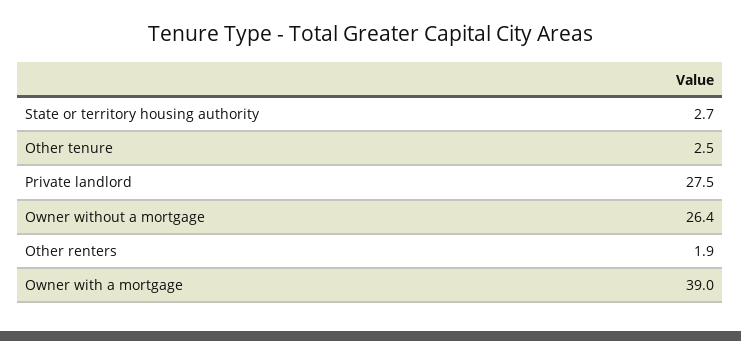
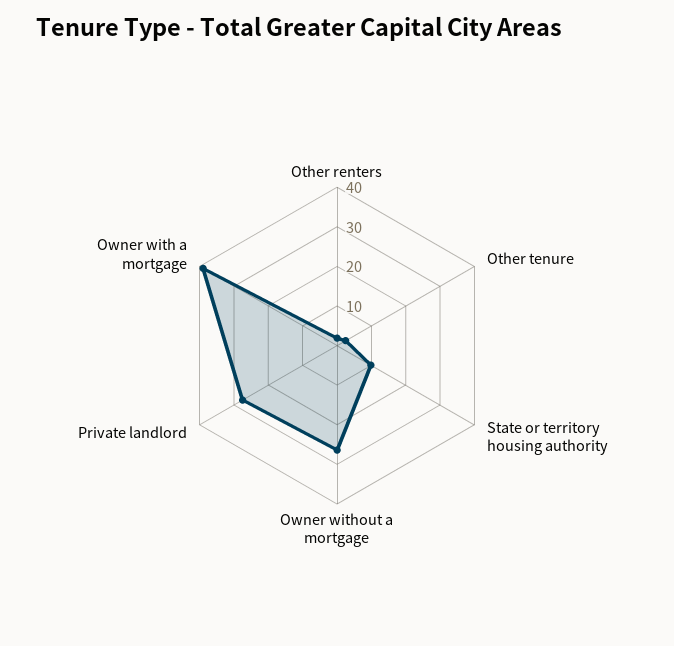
  {
-   "State or territory housing authority": 2.7,
+   "State or territory housing authority": 10,
    "Other tenure": 2.5,
    "Private landlord": 27.5,
    "Owner without a mortgage": 26.4,
    "Other renters": 1.9,
    "Owner with a mortgage": 39
  }

